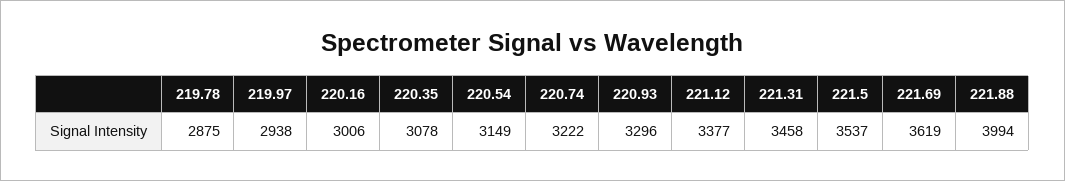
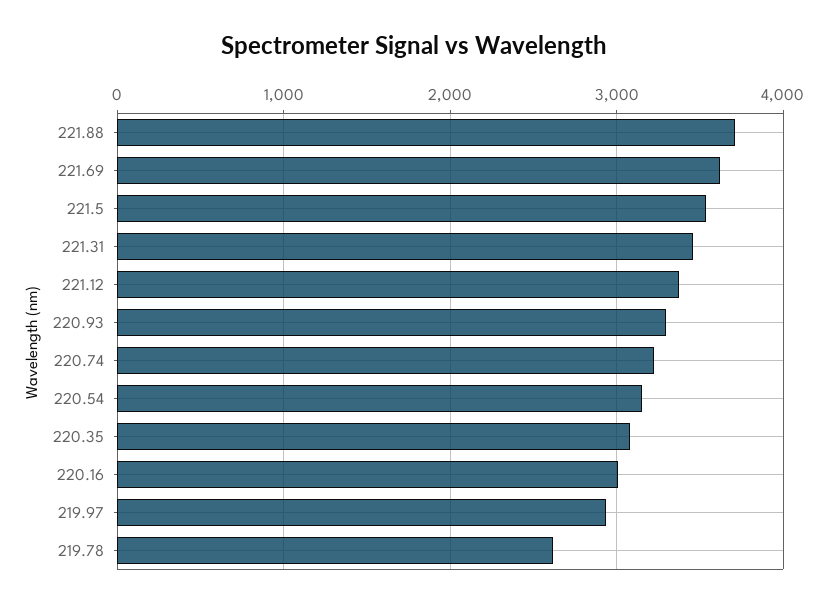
  {
-   "219.78": 2875,
+   "219.78": 2600,
    "219.97": 2938,
    "220.16": 3006,
    "220.35": 3078,
    "220.54": 3149,
    "220.74": 3222,
    "220.93": 3296,
    "221.12": 3377,
    "221.31": 3458,
    "221.5": 3537,
    "221.69": 3619,
-   "221.88": 3994
+   "221.88": 3700
  }

